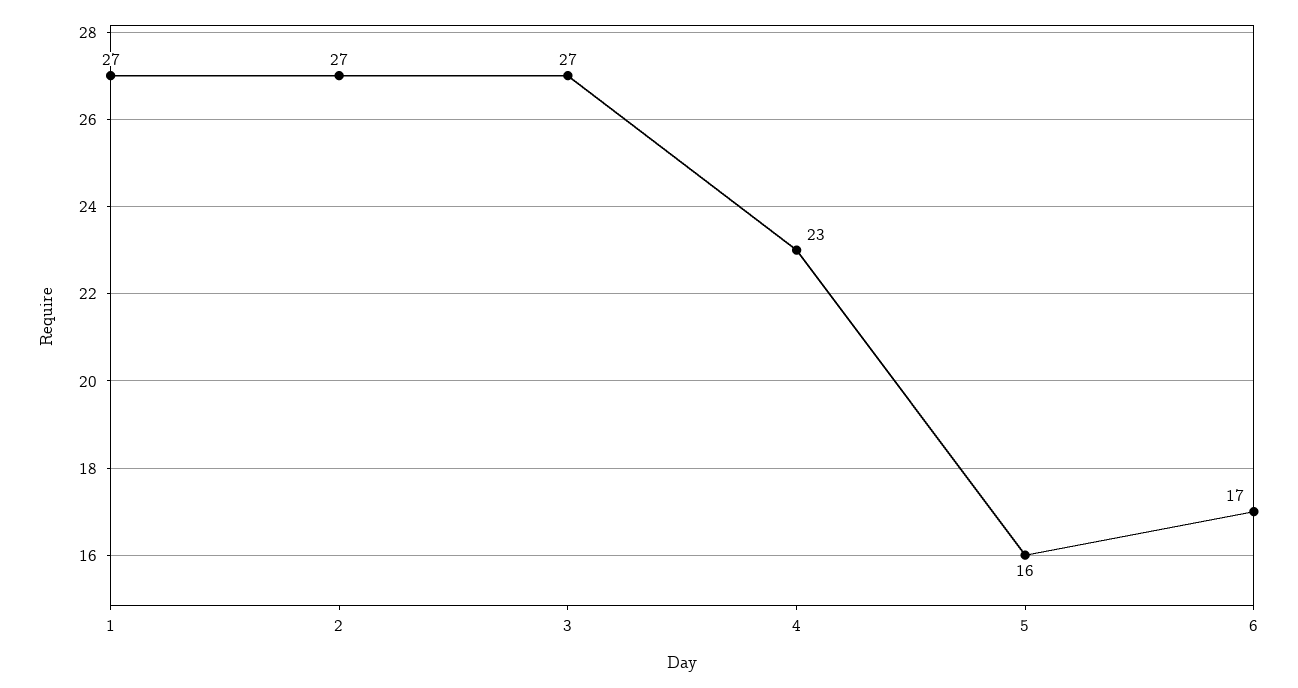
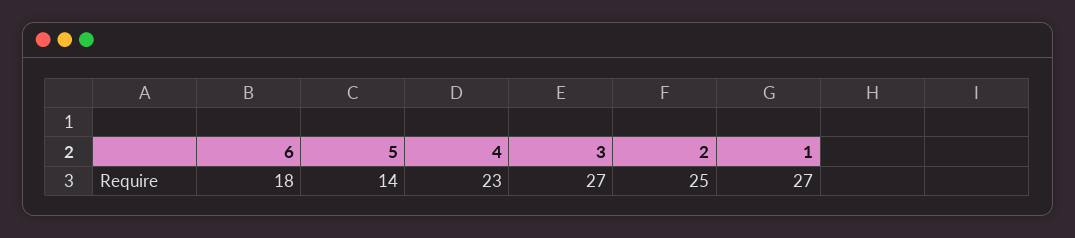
  {
    "1": 27,
-   "2": 27,
+   "2": 25,
    "3": 27,
    "4": 23,
-   "5": 16,
+   "5": 14,
-   "6": 17
+   "6": 18
  }

